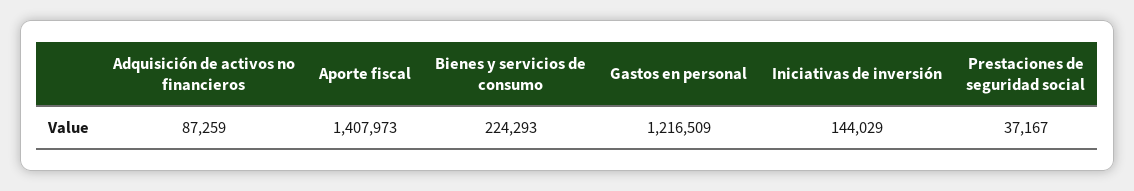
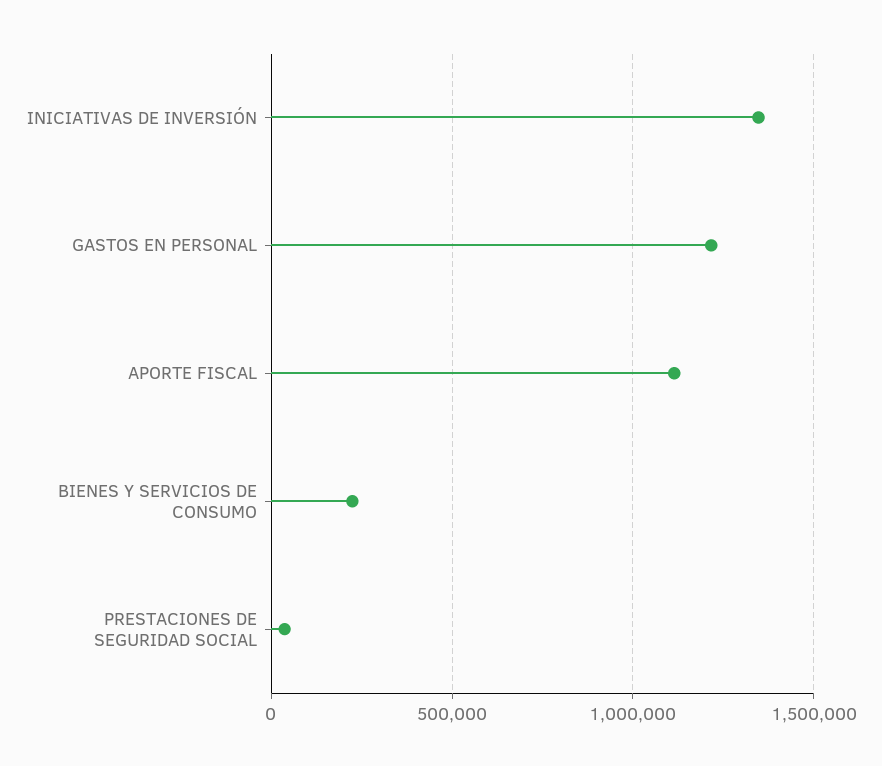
  {
-   "Adquisición de activos no financieros": 87259,
-   "Aporte fiscal": 1407973,
+   "Aporte fiscal": 1100000,
    "Bienes y servicios de consumo": 224293,
    "Gastos en personal": 1216509,
-   "Iniciativas de inversión": 144029,
+   "Iniciativas de inversión": 1350000,
    "Prestaciones de seguridad social": 37167
  }

